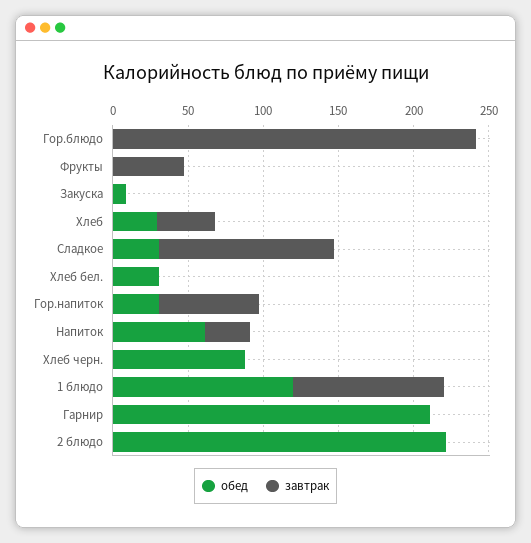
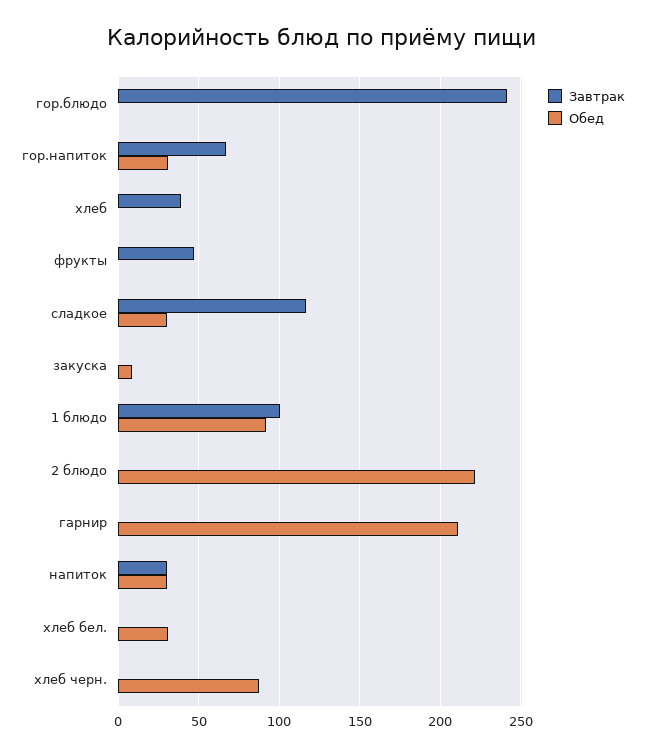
  {
    "обед": {
      "Гор.блюдо": 0,
      "Фрукты": 0,
      "Закуска": 10,
-     "Хлеб": 30,
+     "Хлеб": 0,
      "Сладкое": 30,
      "Хлеб бел.": 30,
      "Гор.напиток": 30,
-     "Напиток": 60,
+     "Напиток": 30,
      "Хлеб черн.": 90,
-     "1 блюдо": 120,
+     "1 блюдо": 90,
      "Гарнир": 210,
      "2 блюдо": 220
    },
    "завтрак": {
      "Гор.блюдо": 240,
      "Фрукты": 45,
      "Закуска": 0,
      "Хлеб": 40,
      "Сладкое": 115,
      "Хлеб бел.": 0,
      "Гор.напиток": 65,
      "Напиток": 30,
      "Хлеб черн.": 0,
      "1 блюдо": 100,
      "Гарнир": 0,
      "2 блюдо": 0
    }
  }

